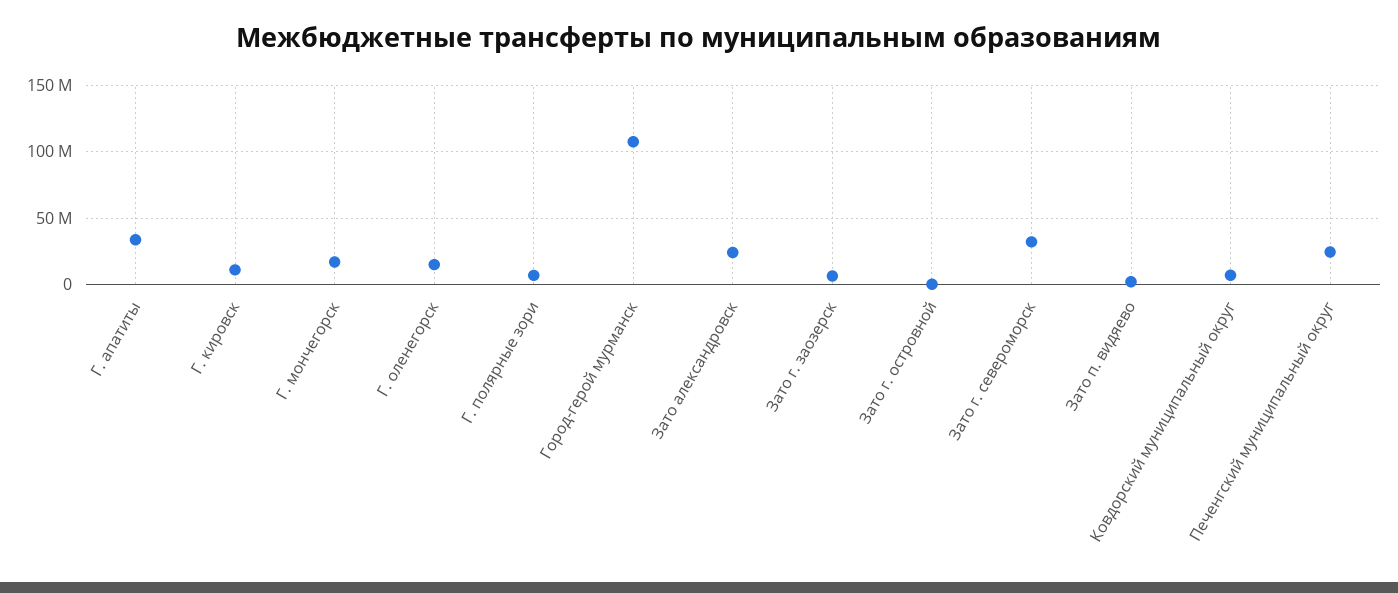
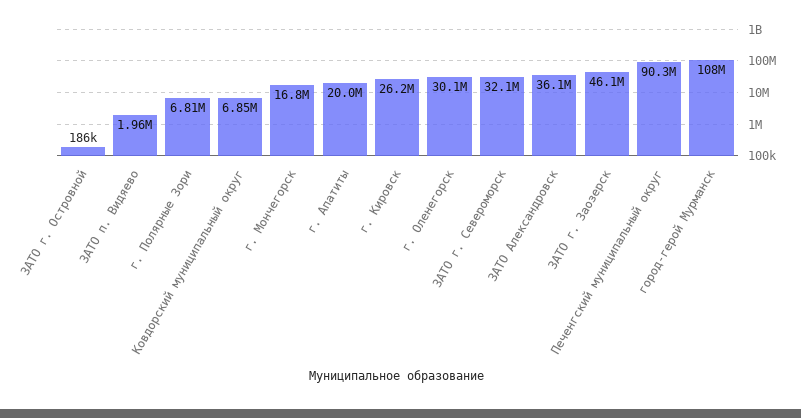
  {
-   "Г. апатиты": 35000000,
+   "Г. апатиты": 20000000,
-   "Г. кировск": 10000000,
+   "Г. кировск": 26200000,
    "Г. мончегорск": 16800000,
-   "Г. оленегорск": 15000000,
+   "Г. оленегорск": 30100000,
    "Г. полярные зори": 6810000,
    "Город-герой мурманск": 108000000,
-   "Зато александровск": 25000000,
+   "Зато александровск": 36100000,
-   "Зато г. заозерск": 5000000,
+   "Зато г. заозерск": 46100000,
    "Зато г. островной": 186000,
    "Зато г. североморск": 32100000,
    "Зато п. видяево": 1960000,
    "Ковдорский муниципальный округ": 6850000,
-   "Печенгский муниципальный округ": 25000000
+   "Печенгский муниципальный округ": 90300000
  }

